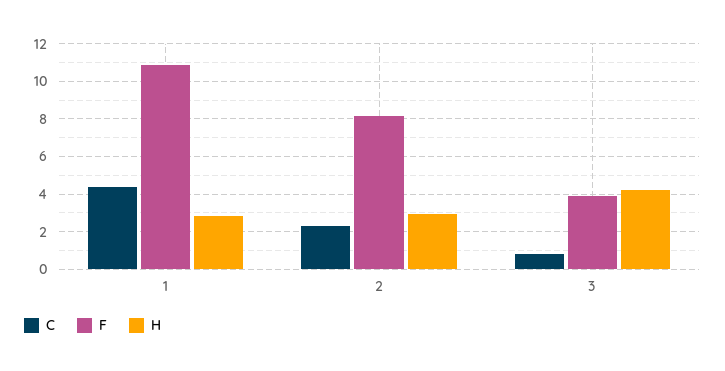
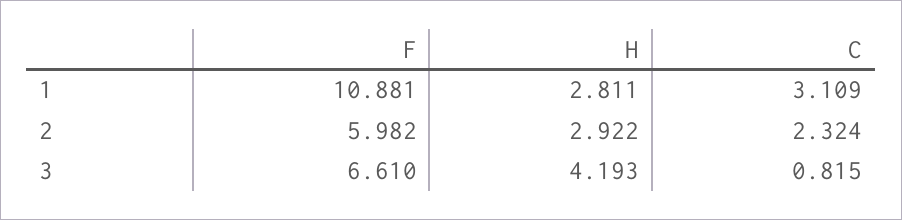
  {
    "C": {
-     "1": 4.5,
+     "1": 3.109,
      "2": 2.324,
      "3": 0.815
    },
    "F": {
      "1": 10.881,
-     "2": 8,
+     "2": 5.982,
-     "3": 4
+     "3": 6.61
    },
    "H": {
      "1": 2.811,
      "2": 2.922,
      "3": 4.193
    }
  }

